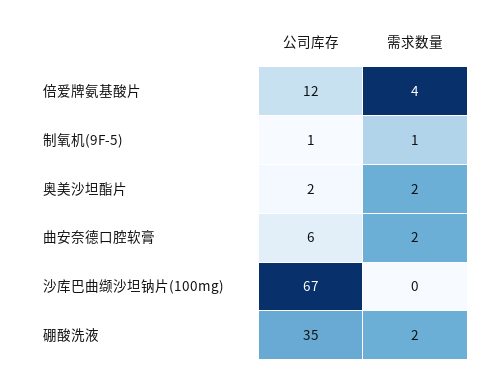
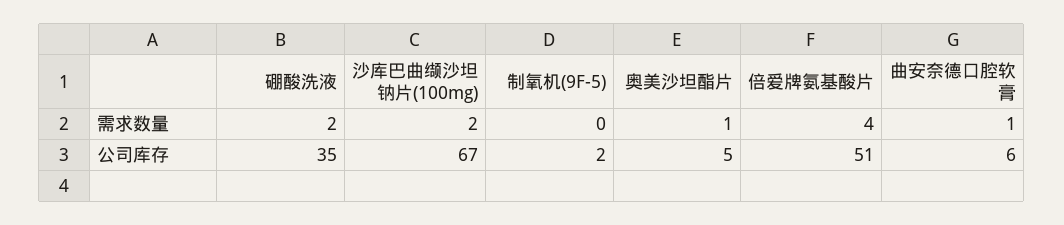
  {
    "公司库存": {
-     "倍爱牌氨基酸片": 12,
+     "倍爱牌氨基酸片": 51,
-     "制氧机(9F-5)": 1,
+     "制氧机(9F-5)": 2,
-     "奥美沙坦酯片": 2,
+     "奥美沙坦酯片": 5,
      "曲安奈德口腔软膏": 6,
      "沙库巴曲缬沙坦钠片(100mg)": 67,
      "硼酸洗液": 35
    },
    "需求数量": {
      "倍爱牌氨基酸片": 4,
-     "制氧机(9F-5)": 1,
+     "制氧机(9F-5)": 0,
-     "奥美沙坦酯片": 2,
+     "奥美沙坦酯片": 1,
-     "曲安奈德口腔软膏": 2,
+     "曲安奈德口腔软膏": 1,
-     "沙库巴曲缬沙坦钠片(100mg)": 0,
+     "沙库巴曲缬沙坦钠片(100mg)": 2,
      "硼酸洗液": 2
    }
  }

